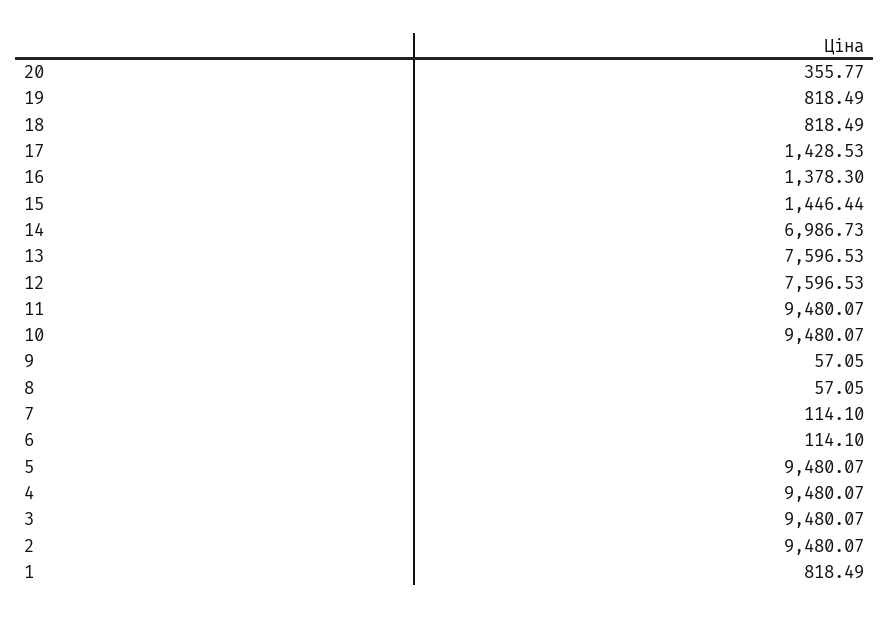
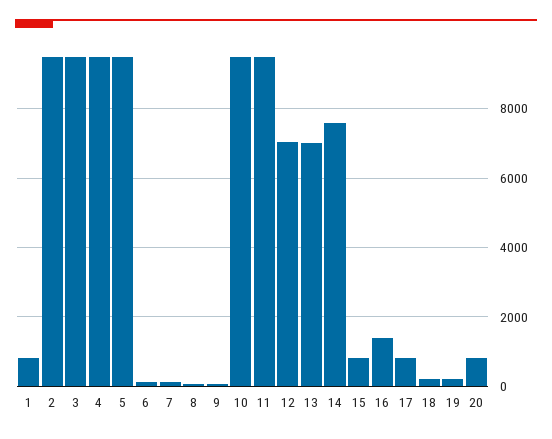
  {
-   "20": 355.77,
+   "20": 800,
-   "19": 818.49,
+   "19": 200,
-   "18": 818.49,
+   "18": 200,
-   "17": 1428.53,
+   "17": 800,
    "16": 1378.3,
-   "15": 1446.44,
+   "15": 800,
-   "14": 6986.73,
+   "14": 7600,
-   "13": 7596.53,
+   "13": 7000,
-   "12": 7596.53,
+   "12": 7000,
    "11": 9480.07,
    "10": 9480.07,
    "9": 57.05,
    "8": 57.05,
    "7": 114.1,
    "6": 114.1,
    "5": 9480.07,
    "4": 9480.07,
    "3": 9480.07,
    "2": 9480.07,
    "1": 818.49
  }

